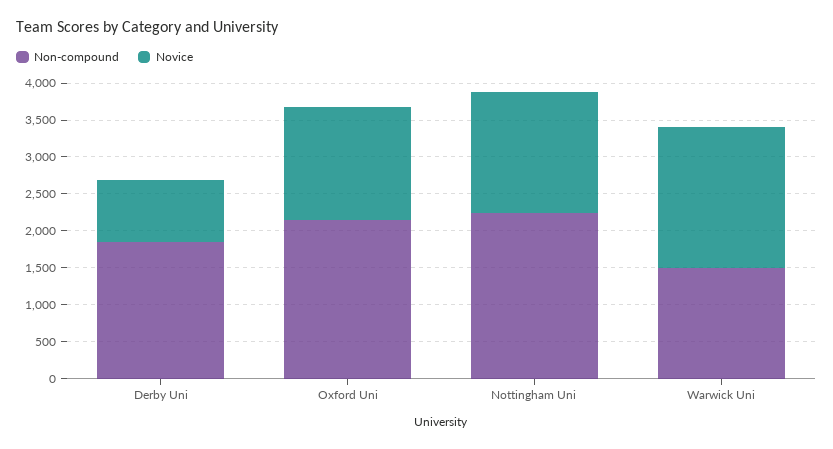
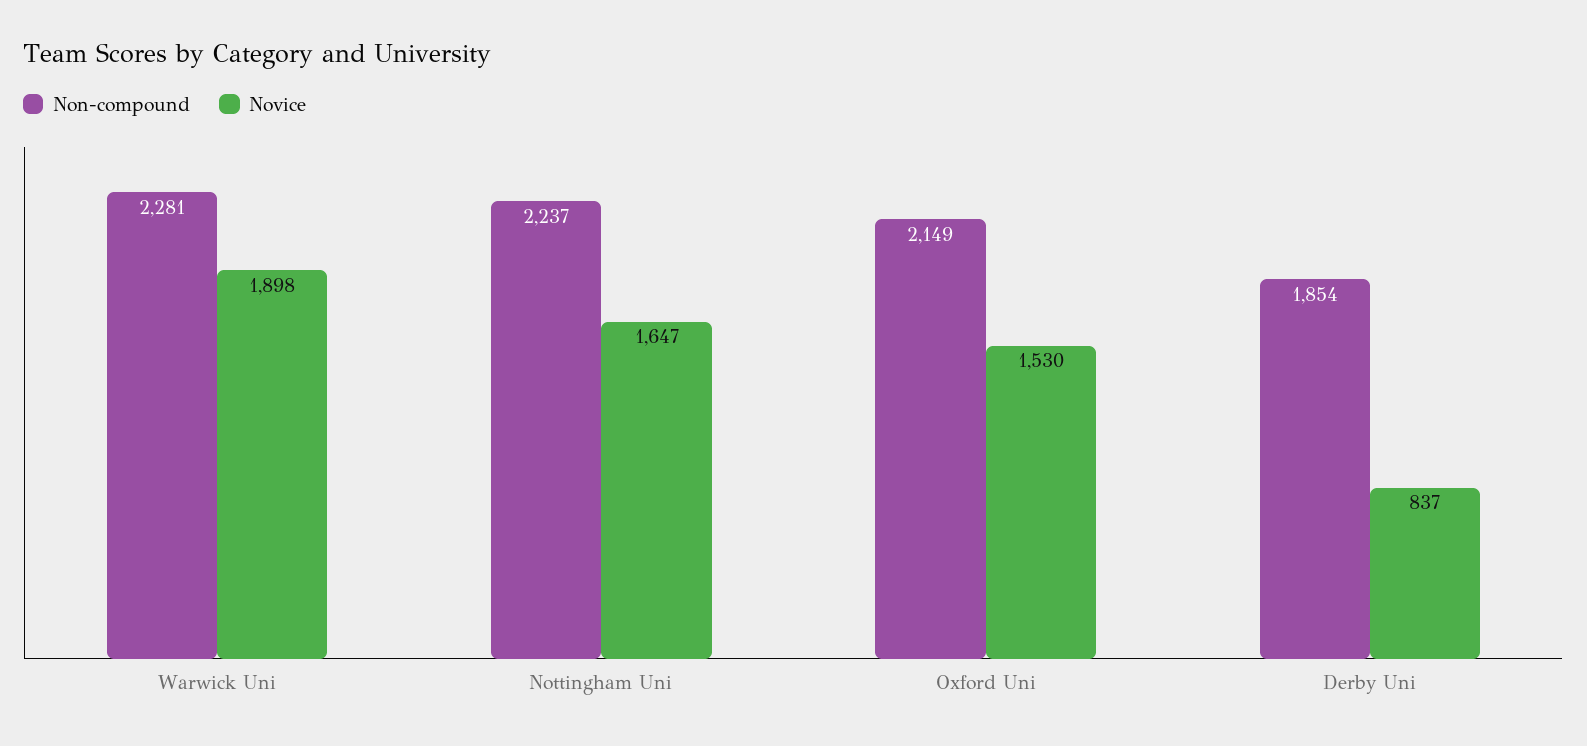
  {
    "Non-compound": {
      "Derby Uni": 1854,
      "Oxford Uni": 2149,
      "Nottingham Uni": 2237,
-     "Warwick Uni": 1500
+     "Warwick Uni": 2281
    },
    "Novice": {
      "Derby Uni": 837,
      "Oxford Uni": 1530,
      "Nottingham Uni": 1647,
      "Warwick Uni": 1898
    }
  }

